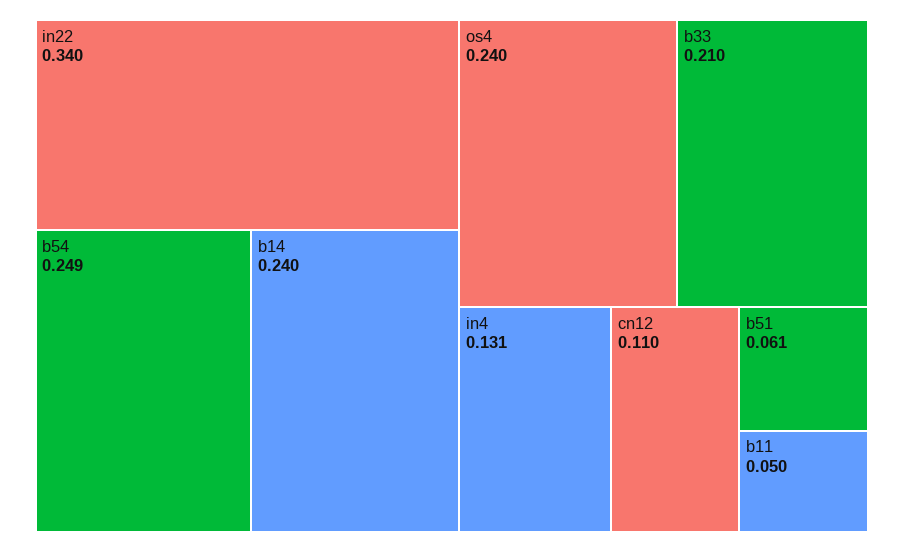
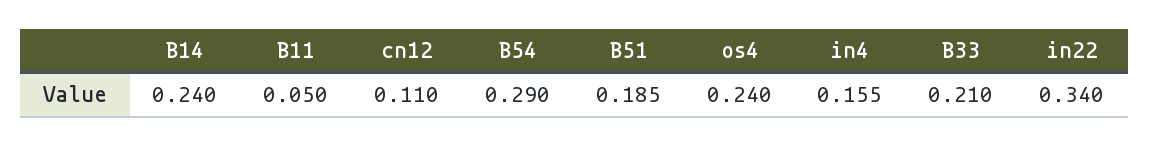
  {
    "in22": 0.34,
-   "b54": 0.249,
+   "b54": 0.29,
    "b14": 0.24,
    "os4": 0.24,
    "b33": 0.21,
-   "in4": 0.131,
+   "in4": 0.155,
    "cn12": 0.11,
-   "b51": 0.061,
+   "b51": 0.185,
    "b11": 0.05
  }

